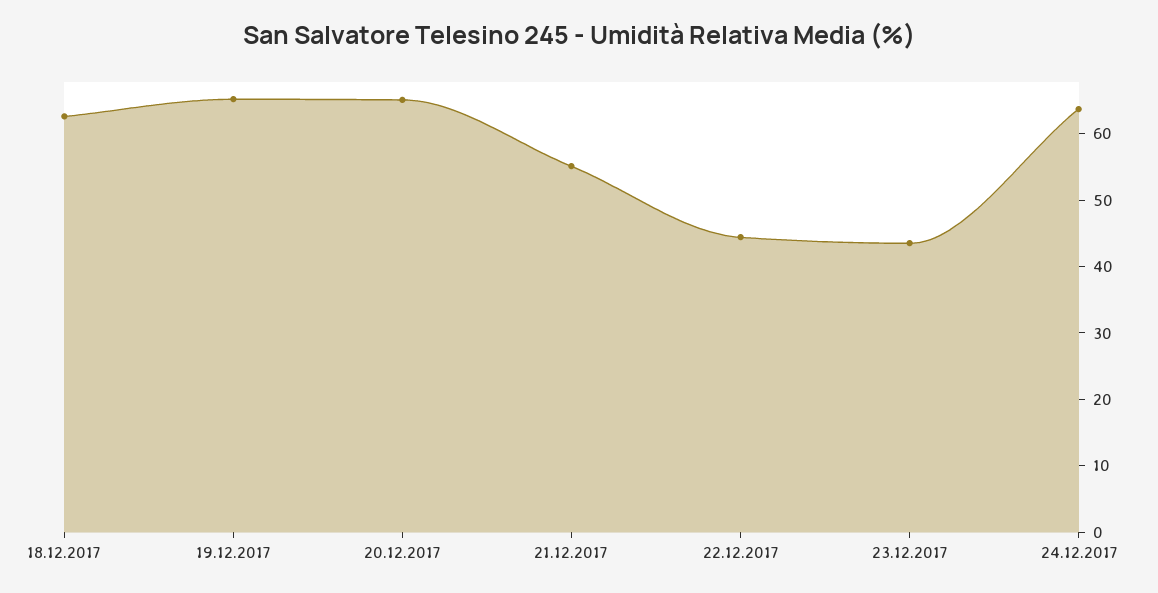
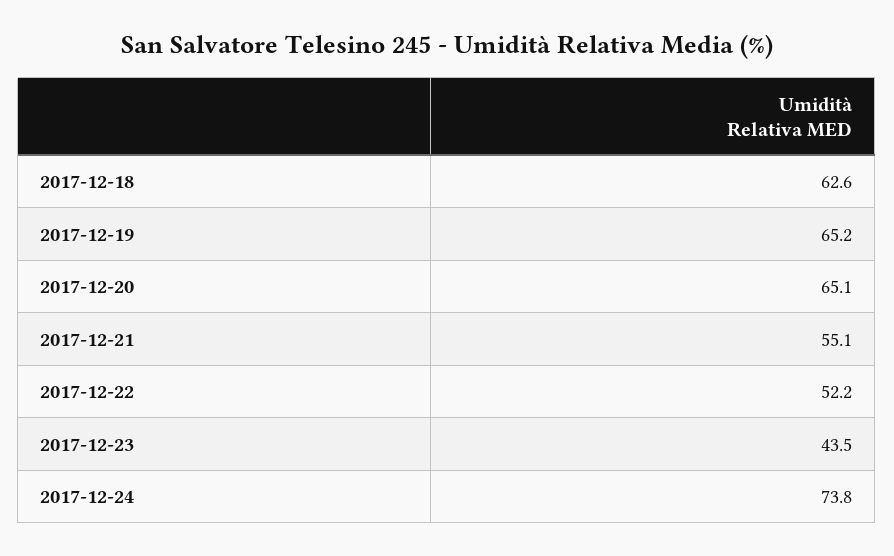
  {
    "18.12.2017": 62.6,
    "19.12.2017": 65.2,
    "20.12.2017": 65.1,
    "21.12.2017": 55.1,
-   "22.12.2017": 44,
+   "22.12.2017": 52.2,
    "23.12.2017": 43.5,
-   "24.12.2017": 64
+   "24.12.2017": 73.8
  }

